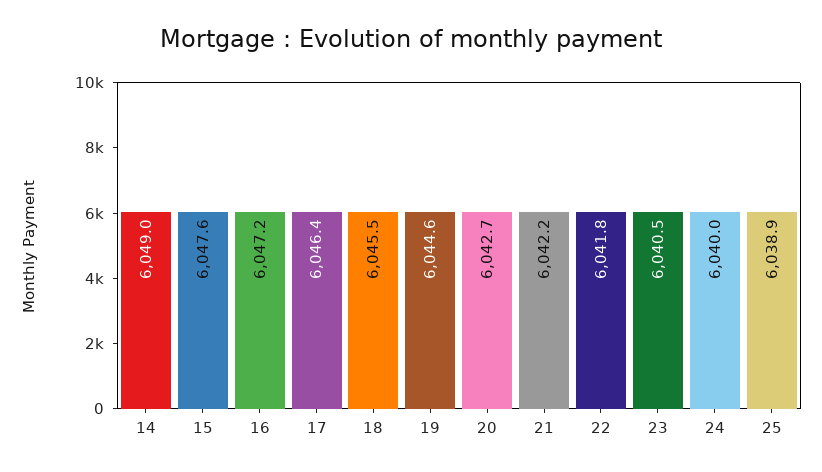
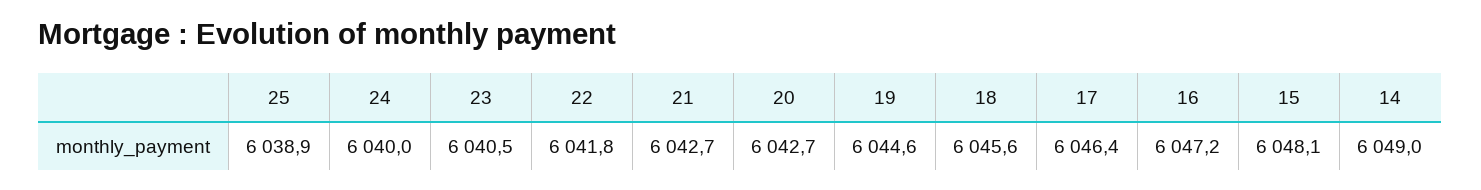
  {
    "14": 6049,
-   "15": 6047.6,
+   "15": 6048.1,
    "16": 6047.2,
    "17": 6046.4,
-   "18": 6045.5,
+   "18": 6045.6,
    "19": 6044.6,
    "20": 6042.7,
-   "21": 6042.2,
+   "21": 6042.7,
    "22": 6041.8,
    "23": 6040.5,
    "24": 6040,
    "25": 6038.9
  }

